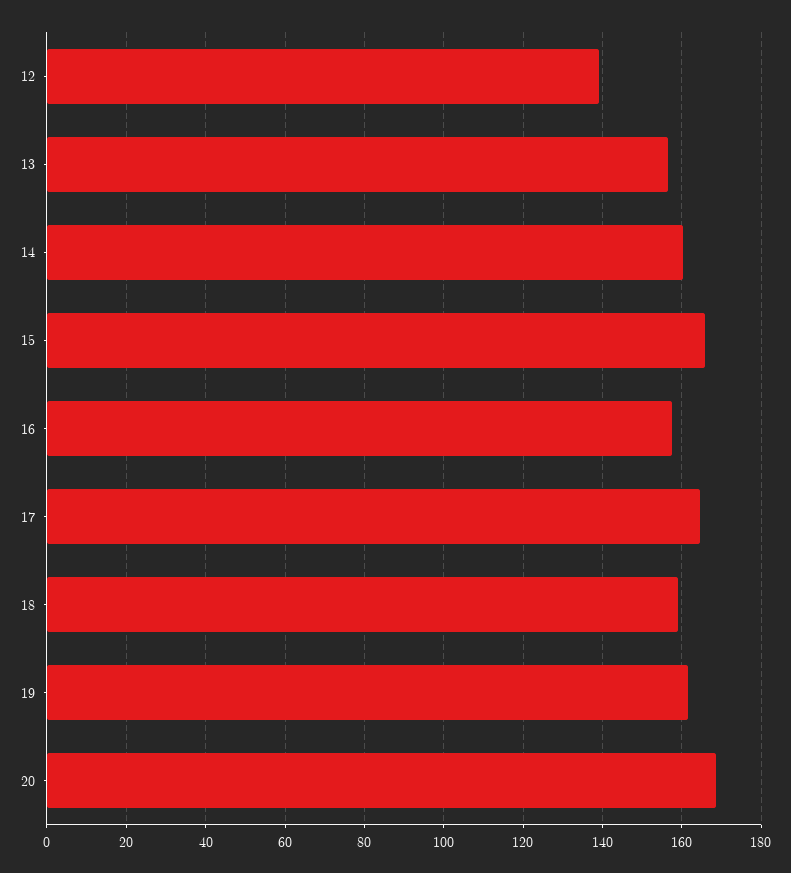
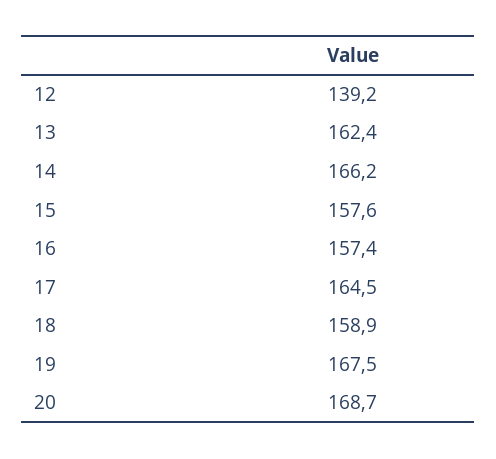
  {
    "12": 139.2,
-   "13": 156,
+   "13": 162.4,
-   "14": 160,
+   "14": 166.2,
-   "15": 166,
+   "15": 157.6,
    "16": 157.4,
    "17": 164.5,
    "18": 158.9,
-   "19": 162,
+   "19": 167.5,
    "20": 168.7
  }

